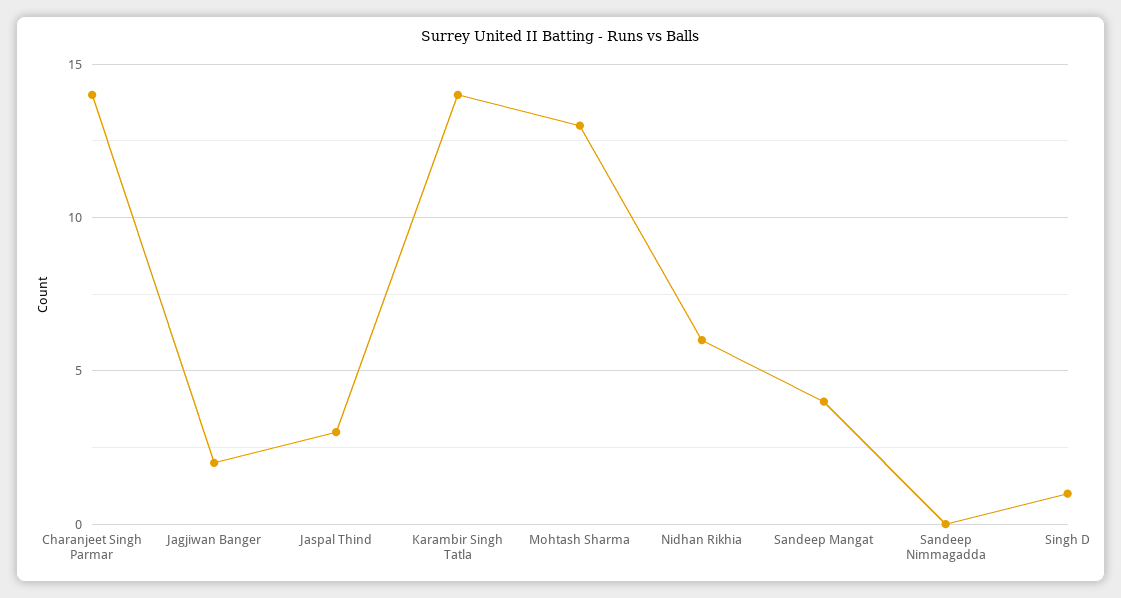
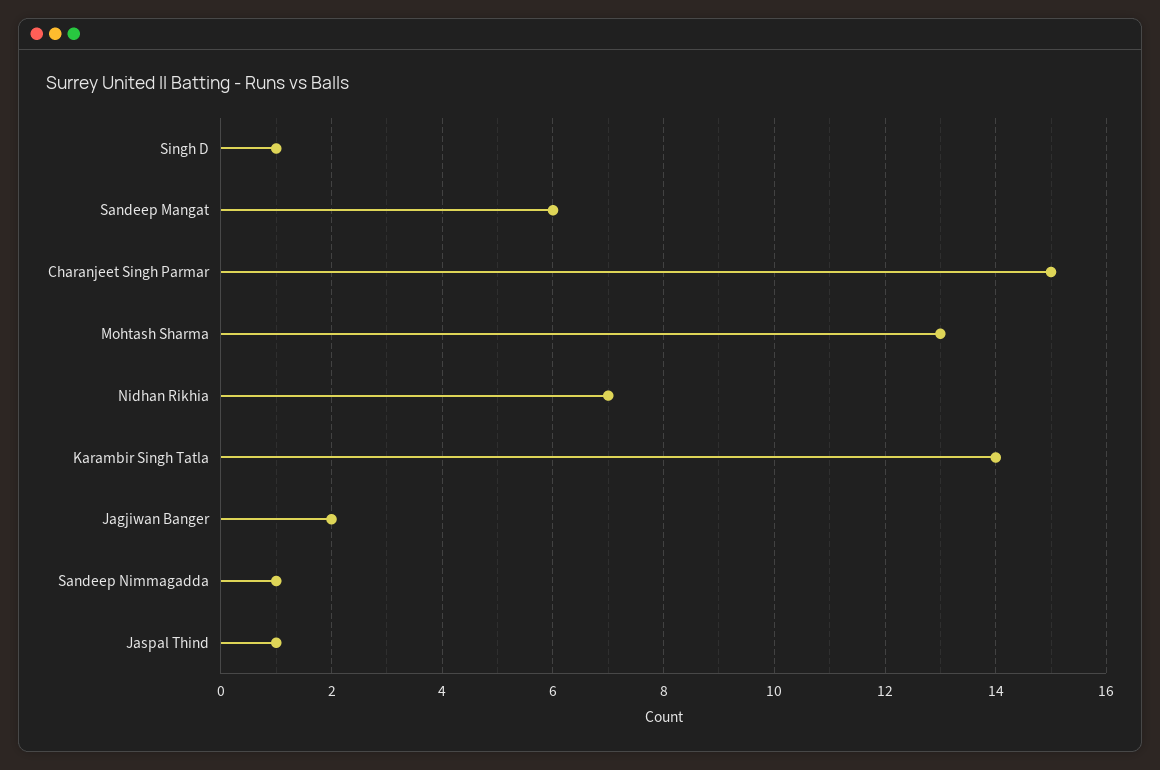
  {
-   "Charanjeet Singh Parmar": 14,
+   "Charanjeet Singh Parmar": 15,
    "Jagjiwan Banger": 2,
-   "Jaspal Thind": 3,
+   "Jaspal Thind": 1,
    "Karambir Singh Tatla": 14,
    "Mohtash Sharma": 13,
-   "Nidhan Rikhia": 6,
+   "Nidhan Rikhia": 7,
-   "Sandeep Mangat": 4,
+   "Sandeep Mangat": 6,
-   "Sandeep Nimmagadda": 0,
+   "Sandeep Nimmagadda": 1,
    "Singh D": 1
  }

